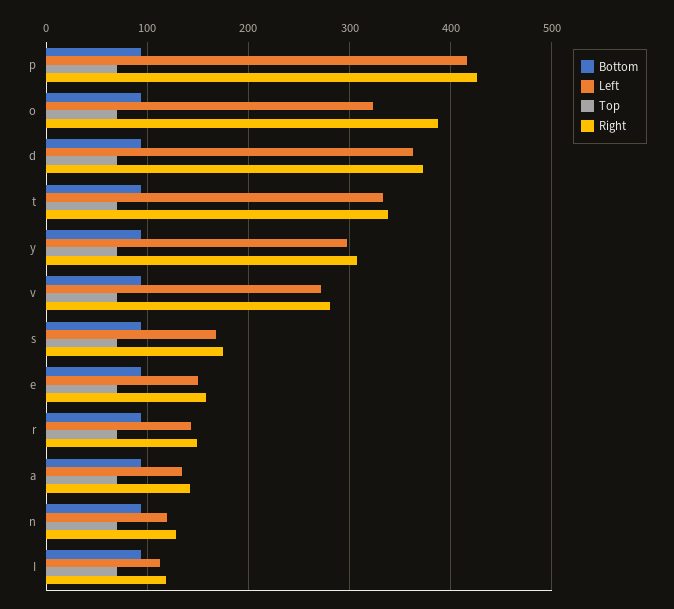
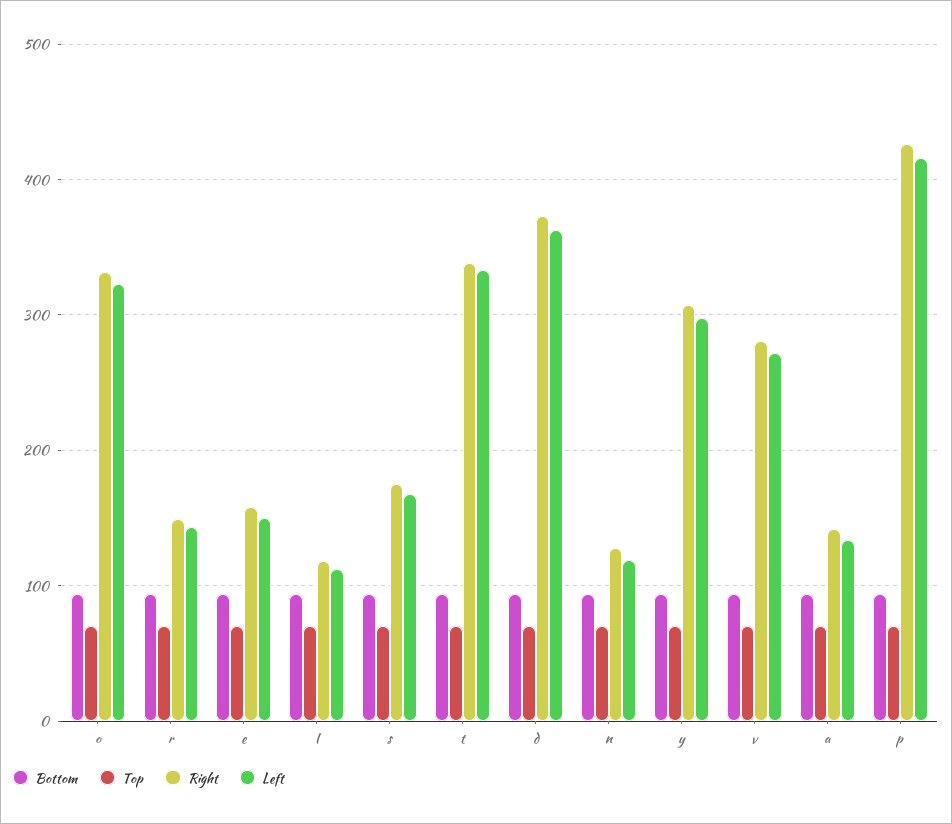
  {
    "Bottom": {
      "p": 90,
      "o": 90,
      "d": 90,
      "t": 90,
      "y": 90,
      "v": 90,
      "s": 90,
      "e": 90,
      "r": 90,
      "a": 90,
      "n": 90,
      "I": 90
    },
    "Left": {
      "p": 420,
      "o": 320,
      "d": 360,
      "t": 330,
      "y": 300,
      "v": 270,
      "s": 170,
      "e": 150,
      "r": 140,
      "a": 130,
      "n": 120,
      "I": 110
    },
    "Top": {
      "p": 70,
      "o": 70,
      "d": 70,
      "t": 70,
      "y": 70,
      "v": 70,
      "s": 70,
      "e": 70,
      "r": 70,
      "a": 70,
      "n": 70,
      "I": 70
    },
    "Right": {
      "p": 430,
-     "o": 390,
+     "o": 330,
      "d": 370,
      "t": 340,
      "y": 310,
      "v": 280,
      "s": 180,
      "e": 160,
      "r": 150,
      "a": 140,
      "n": 130,
      "I": 120
    }
  }

